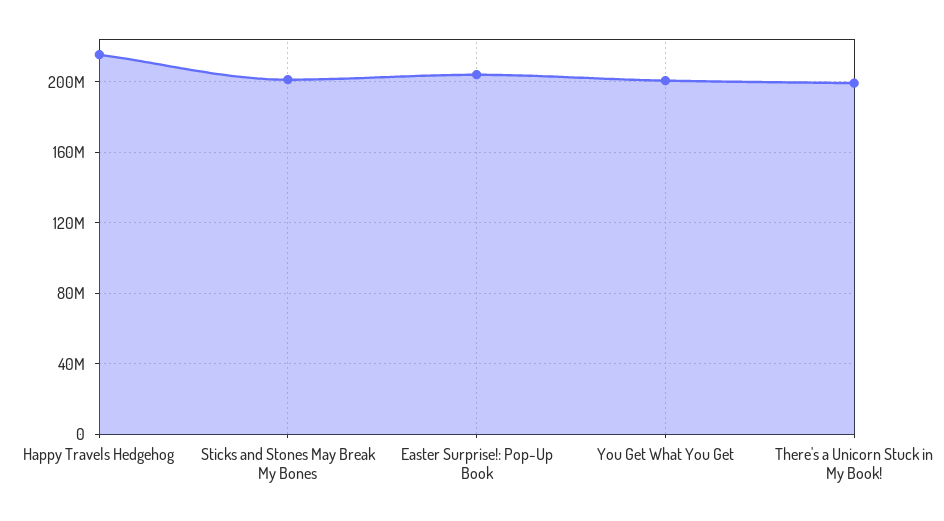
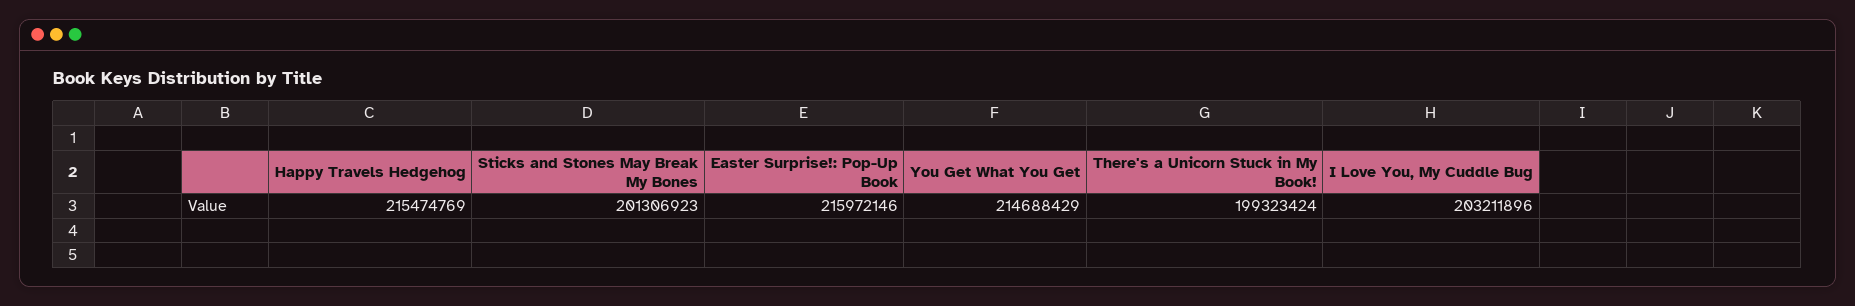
  {
    "Happy Travels Hedgehog": 215474769,
    "Sticks and Stones May Break My Bones": 201306923,
-   "Easter Surprise!: Pop-Up Book": 205000000,
+   "Easter Surprise!: Pop-Up Book": 215972146,
-   "You Get What You Get": 200000000,
+   "You Get What You Get": 214688429,
-   "There's a Unicorn Stuck in My Book!": 199323424
+   "There's a Unicorn Stuck in My Book!": 199323424,
+   "I Love You, My Cuddle Bug": 203211896
  }

